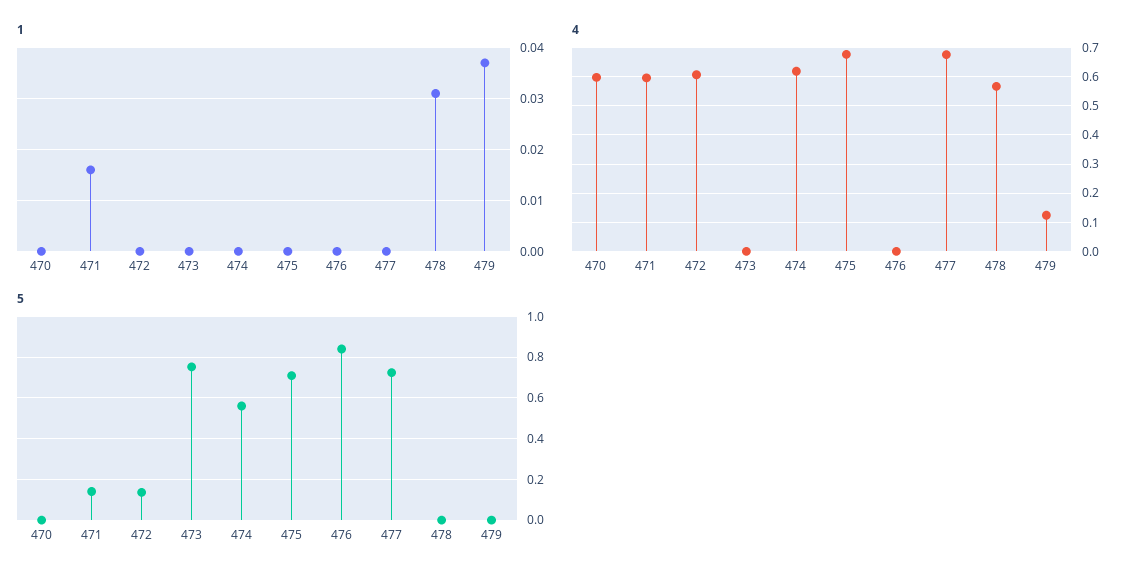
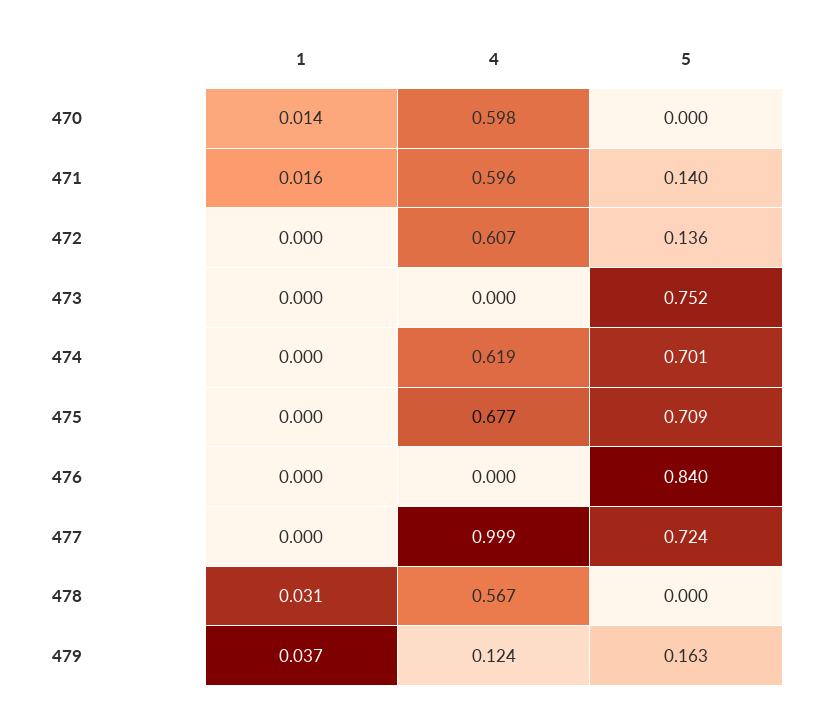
  {
    "1": {
-     "470": 0,
+     "470": 0.014,
      "471": 0.016,
      "472": 0,
      "473": 0,
      "474": 0,
      "475": 0,
      "476": 0,
      "477": 0,
      "478": 0.031,
      "479": 0.037
    },
    "4": {
      "470": 0.598,
      "471": 0.596,
      "472": 0.607,
      "473": 0,
      "474": 0.619,
      "475": 0.677,
      "476": 0,
-     "477": 0.675,
+     "477": 0.999,
      "478": 0.567,
      "479": 0.124
    },
    "5": {
      "470": 0,
      "471": 0.14,
      "472": 0.136,
      "473": 0.752,
-     "474": 0.55,
+     "474": 0.701,
      "475": 0.709,
      "476": 0.84,
      "477": 0.724,
      "478": 0,
-     "479": 0
+     "479": 0.163
    }
  }

